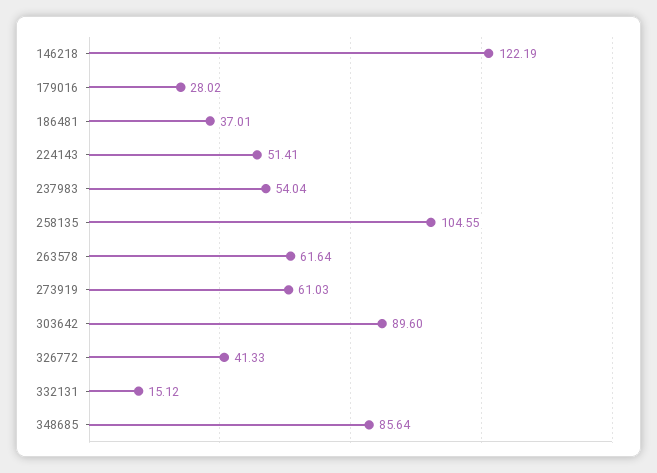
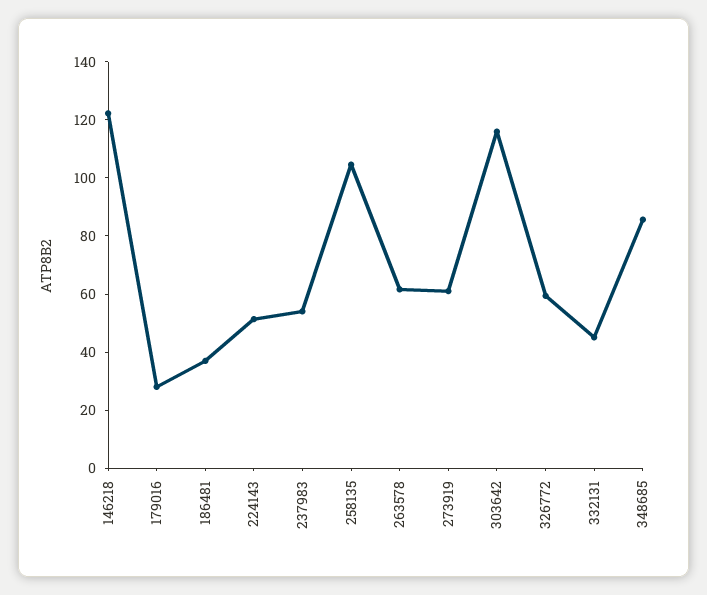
  {
    "146218": 122.19,
    "179016": 28.02,
    "186481": 37.01,
    "224143": 51.41,
    "237983": 54.04,
    "258135": 104.55,
    "263578": 61.64,
    "273919": 61.03,
-   "303642": 89.6,
+   "303642": 115,
-   "326772": 41.33,
+   "326772": 60,
-   "332131": 15.12,
+   "332131": 45,
    "348685": 85.64
  }

